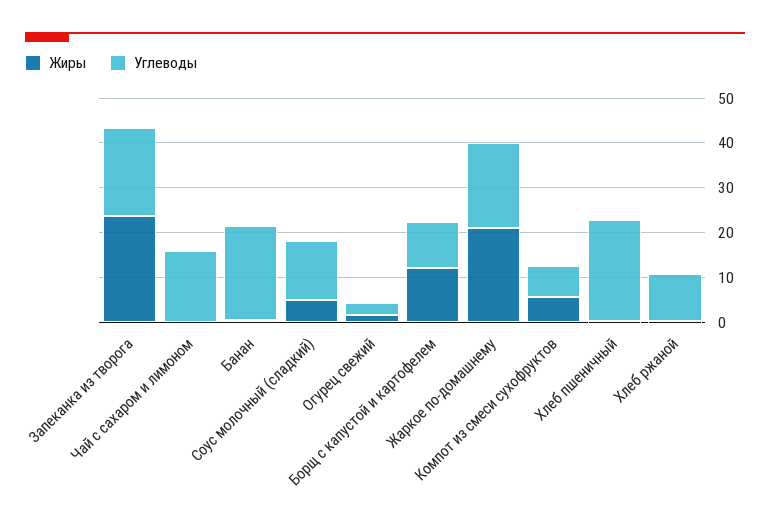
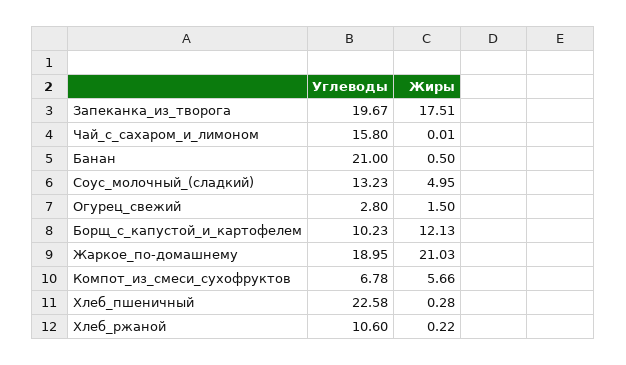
  {
    "Жиры": {
-     "Запеканка из творога": 24,
+     "Запеканка из творога": 17.51,
      "Чай с сахаром и лимоном": 0.01,
      "Банан": 0.5,
      "Соус молочный (сладкий)": 4.95,
      "Огурец свежий": 1.5,
      "Борщ с капустой и картофелем": 12.13,
      "Жаркое по-домашнему": 21.03,
      "Компот из смеси сухофруктов": 5.66,
      "Хлеб пшеничный": 0.28,
      "Хлеб ржаной": 0.22
    },
    "Углеводы": {
      "Запеканка из творога": 19.67,
      "Чай с сахаром и лимоном": 15.8,
      "Банан": 21,
      "Соус молочный (сладкий)": 13.23,
      "Огурец свежий": 2.8,
      "Борщ с капустой и картофелем": 10.23,
      "Жаркое по-домашнему": 18.95,
      "Компот из смеси сухофруктов": 6.78,
      "Хлеб пшеничный": 22.58,
      "Хлеб ржаной": 10.6
    }
  }

